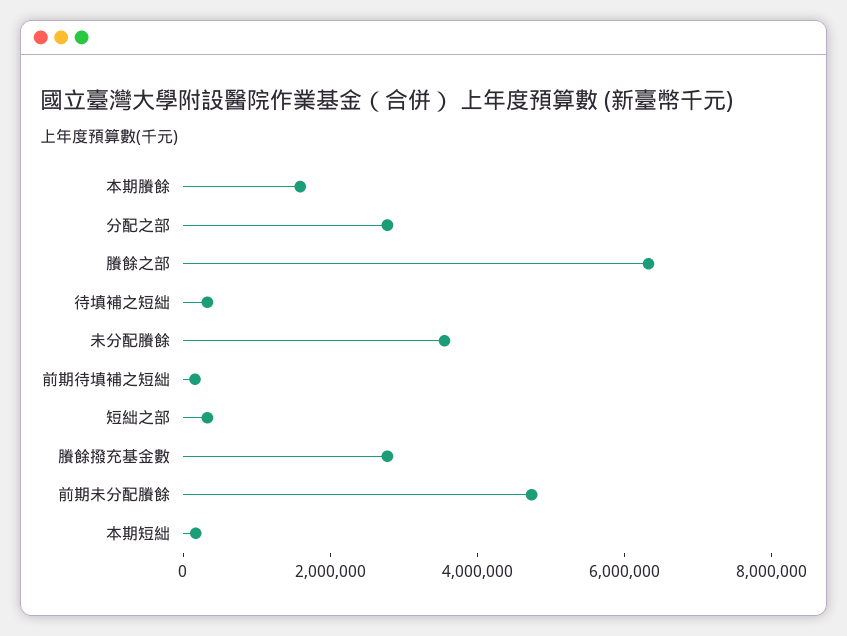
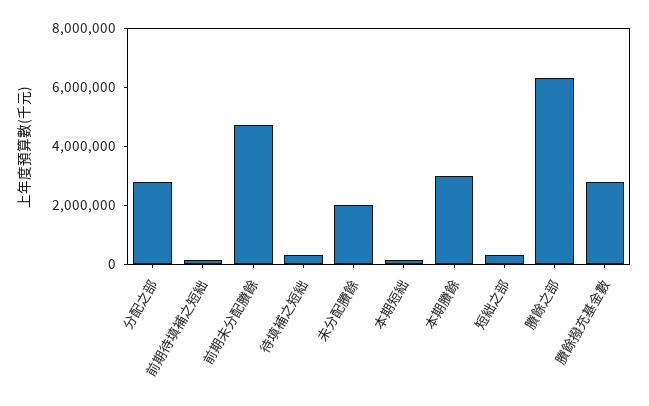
  {
-   "本期賸餘": 1500000,
+   "本期賸餘": 3000000,
    "分配之部": 3000000,
    "賸餘之部": 6500000,
    "待填補之短絀": 500000,
-   "未分配賸餘": 3500000,
+   "未分配賸餘": 2000000,
    "前期待填補之短絀": 0,
    "短絀之部": 500000,
    "賸餘撥充基金數": 3000000,
    "前期未分配賸餘": 4500000,
    "本期短絀": 0
  }

